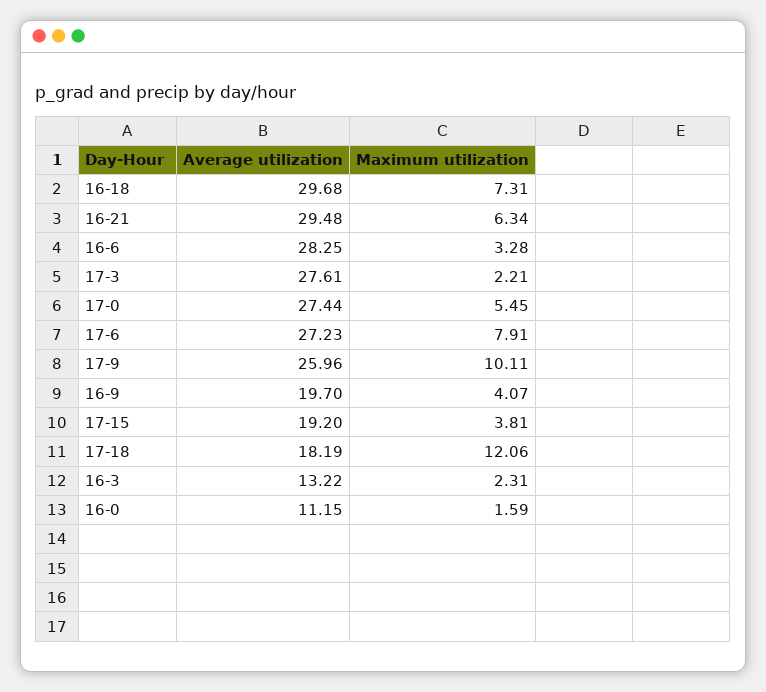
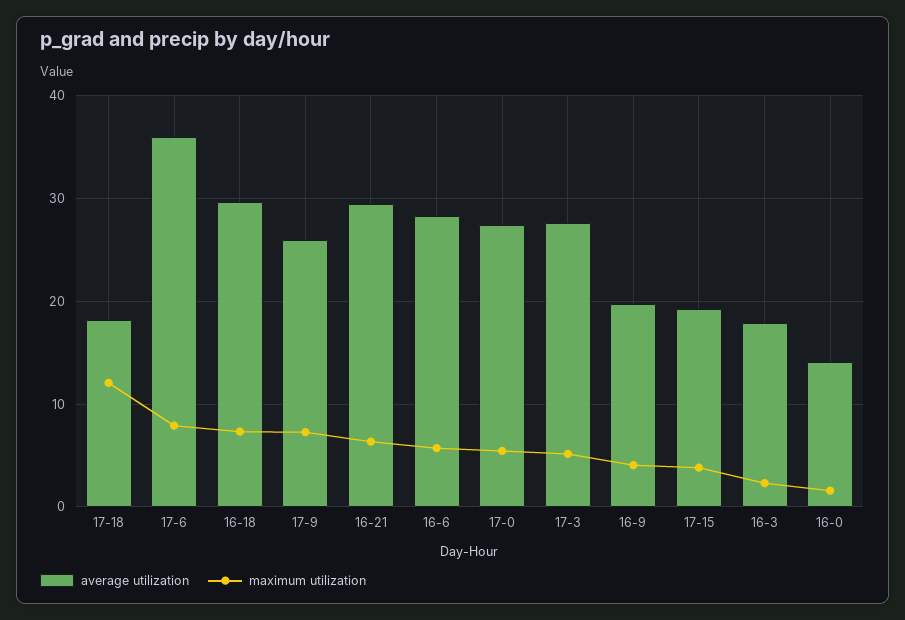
  {
    "Average utilization": {
      "16-18": 29.68,
      "16-21": 29.48,
      "16-6": 28.25,
      "17-3": 27.61,
      "17-0": 27.44,
-     "17-6": 27.23,
+     "17-6": 36,
      "17-9": 25.96,
      "16-9": 19.7,
      "17-15": 19.2,
      "17-18": 18.19,
-     "16-3": 13.22,
+     "16-3": 18,
-     "16-0": 11.15
+     "16-0": 14
    },
    "Maximum utilization": {
      "16-18": 7.31,
      "16-21": 6.34,
-     "16-6": 3.28,
+     "16-6": 6,
-     "17-3": 2.21,
+     "17-3": 5,
      "17-0": 5.45,
      "17-6": 7.91,
-     "17-9": 10.11,
+     "17-9": 7,
      "16-9": 4.07,
      "17-15": 3.81,
      "17-18": 12.06,
      "16-3": 2.31,
      "16-0": 1.59
    }
  }

